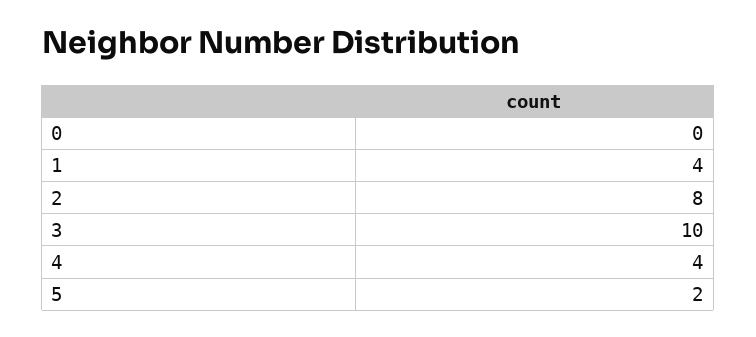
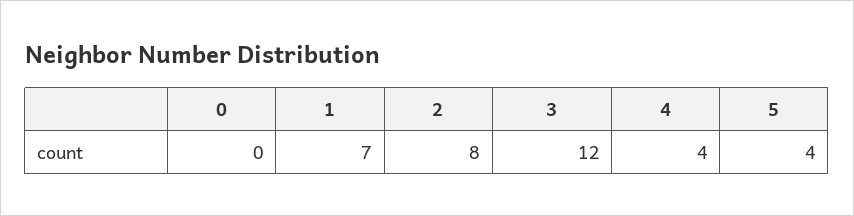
  {
    "0": 0,
-   "1": 4,
+   "1": 7,
    "2": 8,
-   "3": 10,
+   "3": 12,
    "4": 4,
-   "5": 2
+   "5": 4
  }

